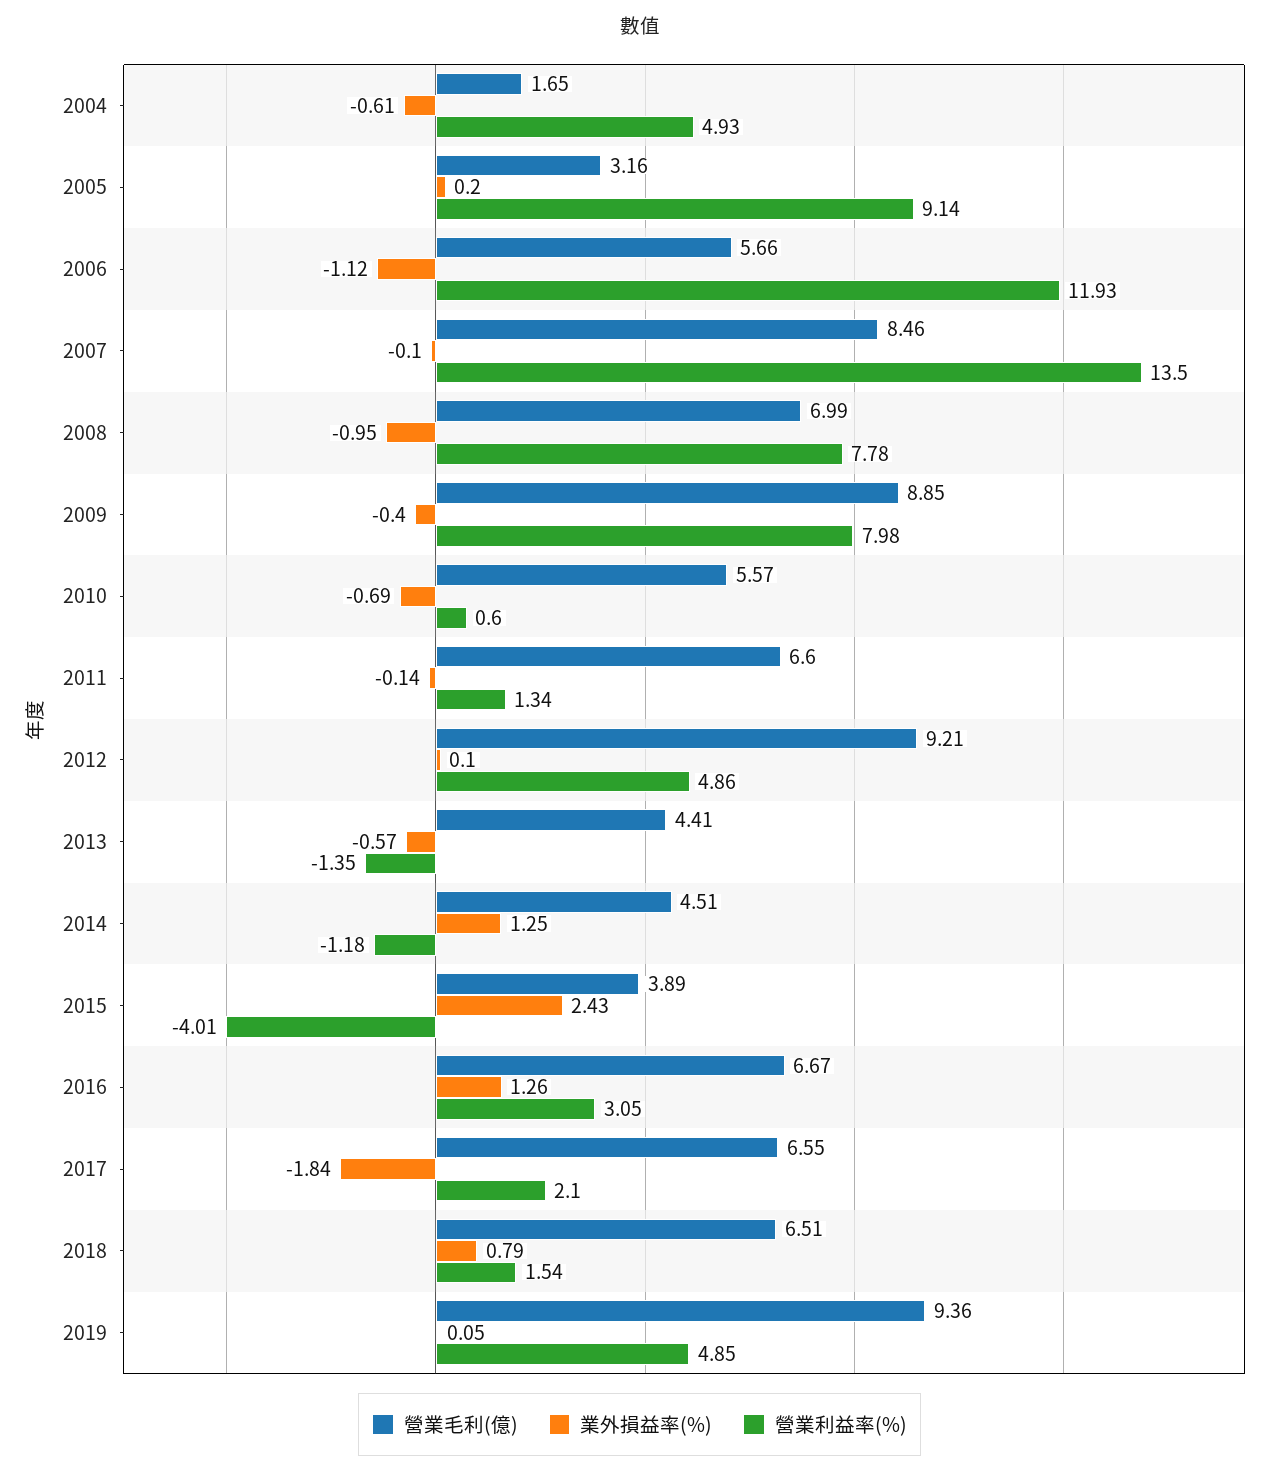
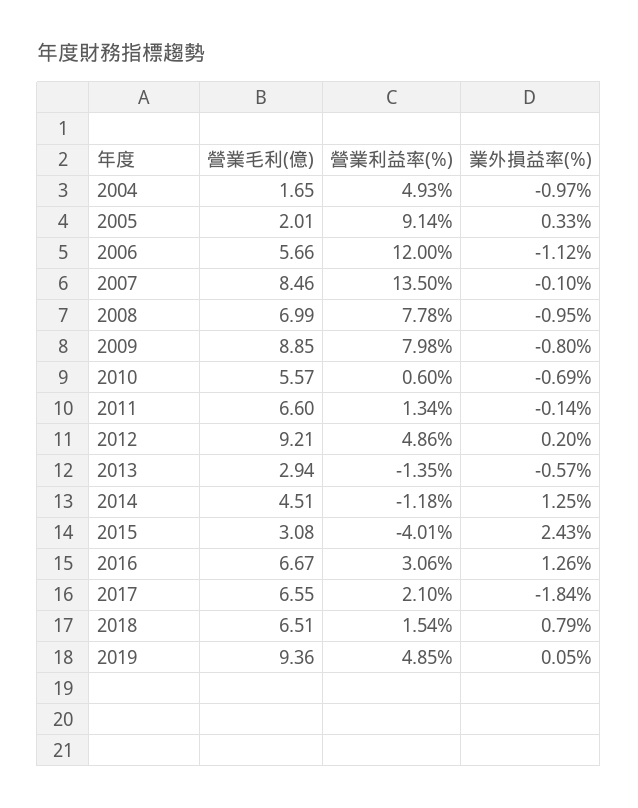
  {
    "營業毛利(億)": {
      "2004": 1.65,
-     "2005": 3.16,
+     "2005": 2.01,
      "2006": 5.66,
      "2007": 8.46,
      "2008": 6.99,
      "2009": 8.85,
      "2010": 5.57,
      "2011": 6.6,
      "2012": 9.21,
-     "2013": 4.41,
+     "2013": 2.94,
      "2014": 4.51,
-     "2015": 3.89,
+     "2015": 3.08,
      "2016": 6.67,
      "2017": 6.55,
      "2018": 6.51,
      "2019": 9.36
    },
    "業外損益率(%)": {
-     "2004": -0.61,
+     "2004": -0.97,
-     "2005": 0.2,
+     "2005": 0.33,
      "2006": -1.12,
      "2007": -0.1,
      "2008": -0.95,
-     "2009": -0.4,
+     "2009": -0.8,
      "2010": -0.69,
      "2011": -0.14,
-     "2012": 0.1,
+     "2012": 0.2,
      "2013": -0.57,
      "2014": 1.25,
      "2015": 2.43,
      "2016": 1.26,
      "2017": -1.84,
      "2018": 0.79,
      "2019": 0.05
    },
    "營業利益率(%)": {
      "2004": 4.93,
      "2005": 9.14,
-     "2006": 11.93,
+     "2006": 12,
      "2007": 13.5,
      "2008": 7.78,
      "2009": 7.98,
      "2010": 0.6,
      "2011": 1.34,
      "2012": 4.86,
      "2013": -1.35,
      "2014": -1.18,
      "2015": -4.01,
-     "2016": 3.05,
+     "2016": 3.06,
      "2017": 2.1,
      "2018": 1.54,
      "2019": 4.85
    }
  }

